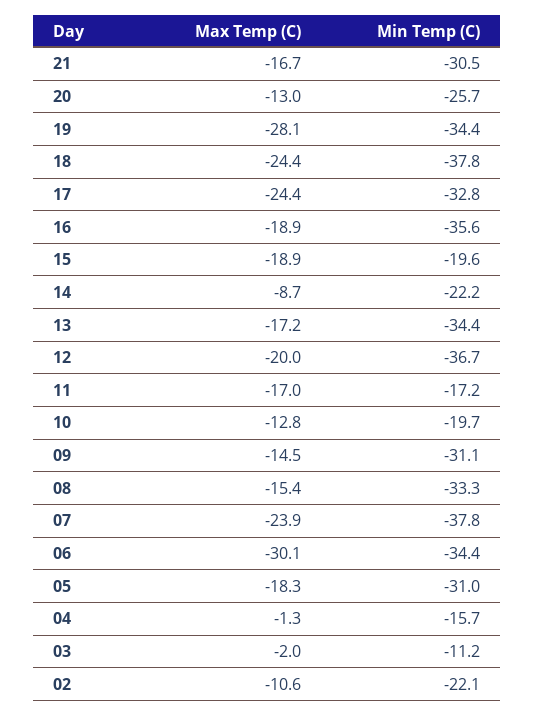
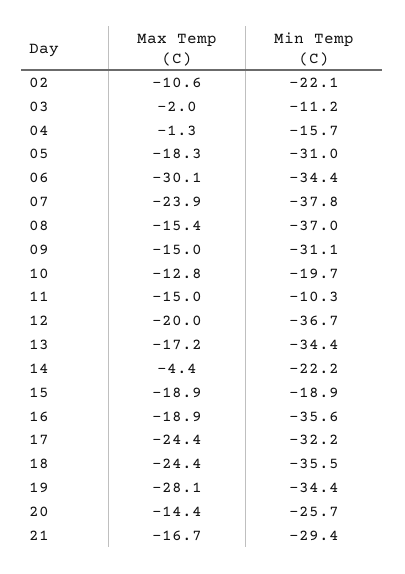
  {
    "Max Temp (C)": {
      "21": -16.7,
-     "20": -13,
+     "20": -14.4,
      "19": -28.1,
      "18": -24.4,
      "17": -24.4,
      "16": -18.9,
      "15": -18.9,
-     "14": -8.7,
+     "14": -4.4,
      "13": -17.2,
      "12": -20,
-     "11": -17,
+     "11": -15,
      "10": -12.8,
-     "09": -14.5,
+     "09": -15,
      "08": -15.4,
      "07": -23.9,
      "06": -30.1,
      "05": -18.3,
      "04": -1.3,
      "03": -2,
      "02": -10.6
    },
    "Min Temp (C)": {
-     "21": -30.5,
+     "21": -29.4,
      "20": -25.7,
      "19": -34.4,
-     "18": -37.8,
+     "18": -35.5,
-     "17": -32.8,
+     "17": -32.2,
      "16": -35.6,
-     "15": -19.6,
+     "15": -18.9,
      "14": -22.2,
      "13": -34.4,
      "12": -36.7,
-     "11": -17.2,
+     "11": -10.3,
      "10": -19.7,
      "09": -31.1,
-     "08": -33.3,
+     "08": -37,
      "07": -37.8,
      "06": -34.4,
      "05": -31,
      "04": -15.7,
      "03": -11.2,
      "02": -22.1
    }
  }

